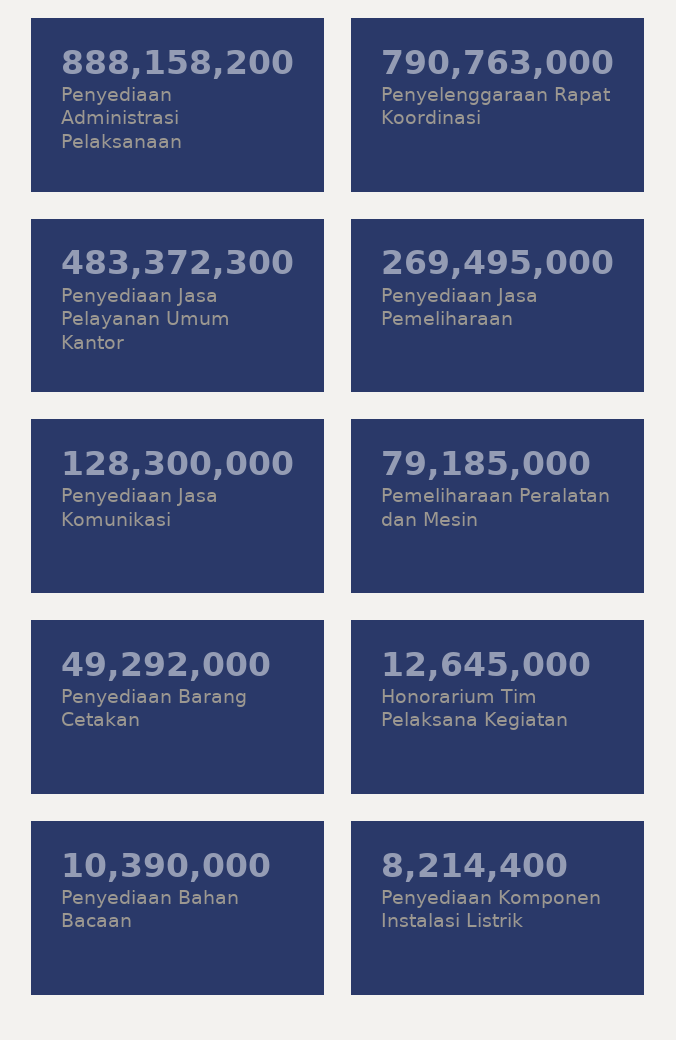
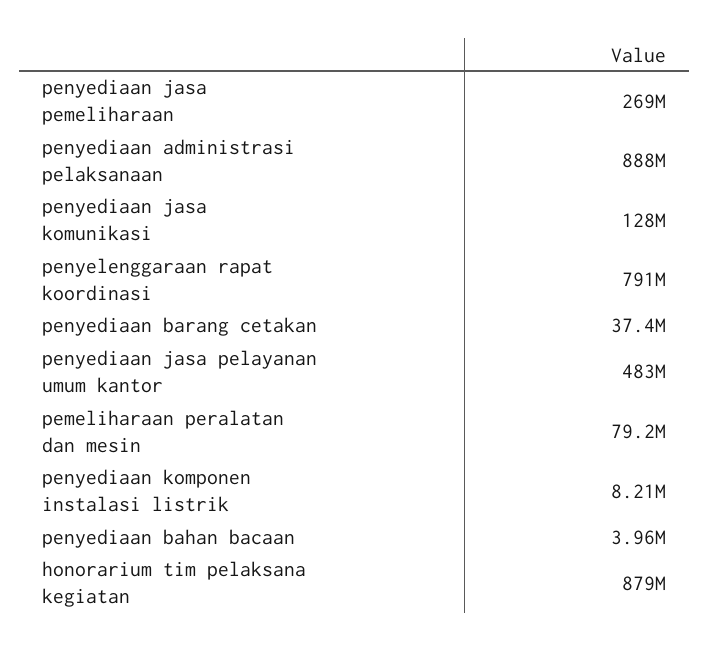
  {
    "Penyediaan Administrasi Pelaksanaan": 888158200,
    "Penyelenggaraan Rapat Koordinasi": 790763000,
    "Penyediaan Jasa Pelayanan Umum Kantor": 483372300,
    "Penyediaan Jasa Pemeliharaan": 269495000,
    "Penyediaan Jasa Komunikasi": 128300000,
    "Pemeliharaan Peralatan dan Mesin": 79185000,
-   "Penyediaan Barang Cetakan": 49292000,
+   "Penyediaan Barang Cetakan": 37400000,
-   "Honorarium Tim Pelaksana Kegiatan": 12645000,
+   "Honorarium Tim Pelaksana Kegiatan": 879000000,
-   "Penyediaan Bahan Bacaan": 10390000,
+   "Penyediaan Bahan Bacaan": 3960000,
    "Penyediaan Komponen Instalasi Listrik": 8214400
  }

